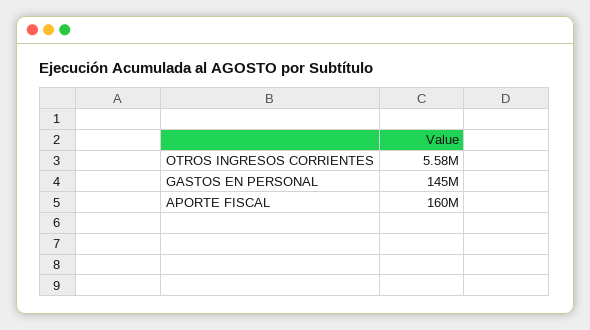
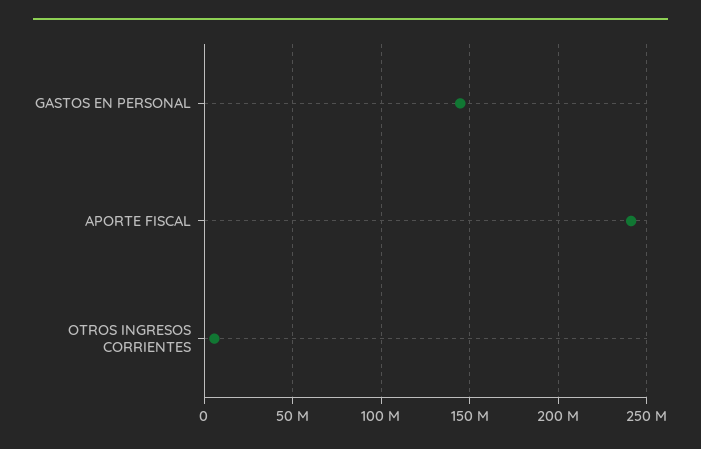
  {
    "OTROS INGRESOS CORRIENTES": 5580000,
    "GASTOS EN PERSONAL": 145000000,
-   "APORTE FISCAL": 160000000
+   "APORTE FISCAL": 240000000
  }

